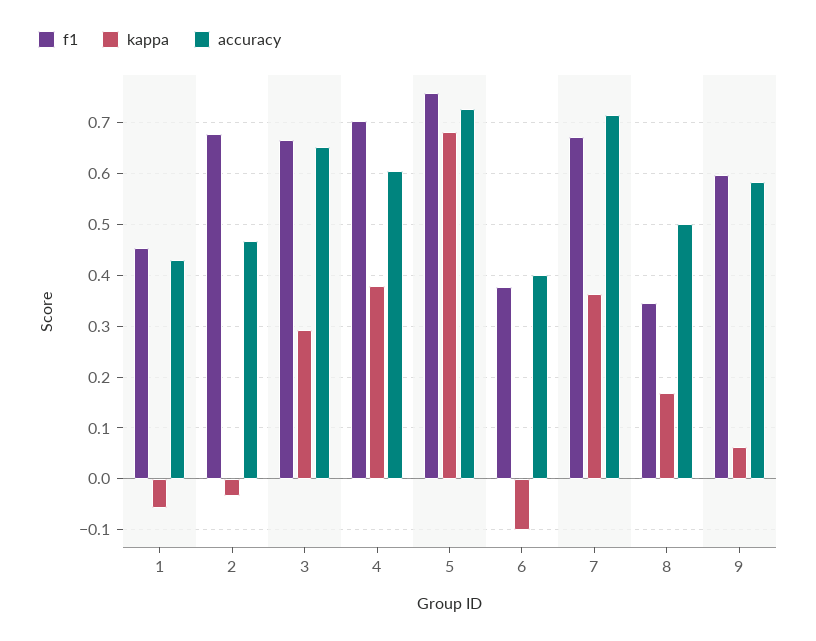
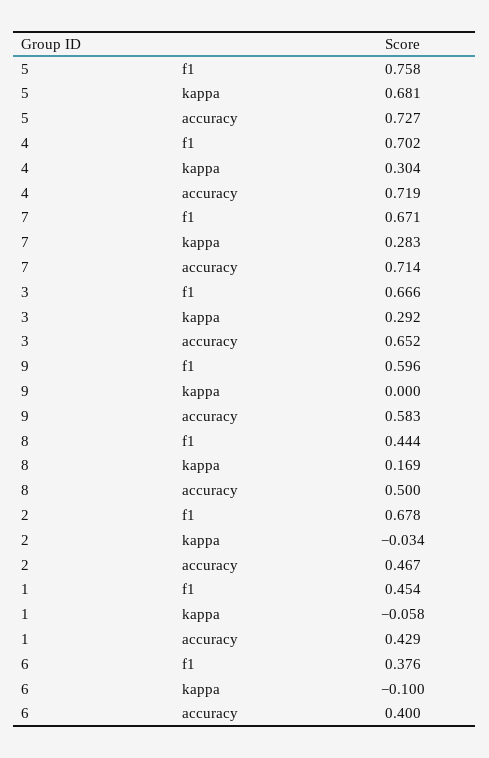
  {
    "f1": {
      "1": 0.454,
      "2": 0.678,
      "3": 0.666,
      "4": 0.702,
      "5": 0.758,
      "6": 0.376,
      "7": 0.671,
-     "8": 0.34,
+     "8": 0.444,
      "9": 0.596
    },
    "kappa": {
      "1": -0.058,
      "2": -0.034,
      "3": 0.292,
-     "4": 0.38,
+     "4": 0.304,
      "5": 0.681,
      "6": -0.1,
-     "7": 0.36,
+     "7": 0.283,
      "8": 0.169,
-     "9": 0.06
+     "9": 0
    },
    "accuracy": {
      "1": 0.429,
      "2": 0.467,
      "3": 0.652,
-     "4": 0.6,
+     "4": 0.719,
      "5": 0.727,
      "6": 0.4,
      "7": 0.714,
      "8": 0.5,
      "9": 0.583
    }
  }

